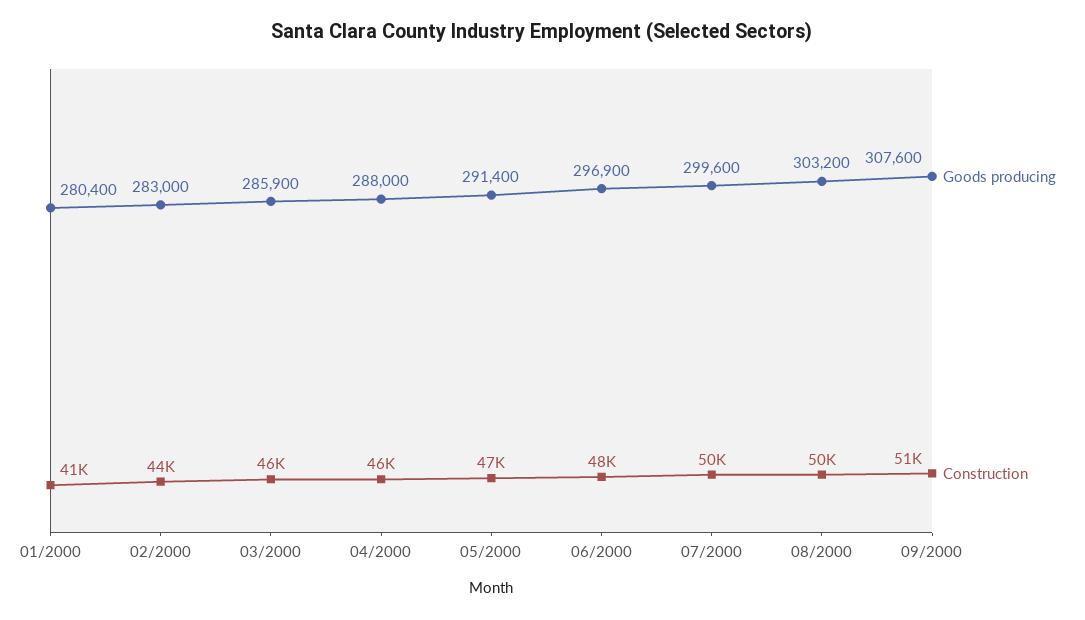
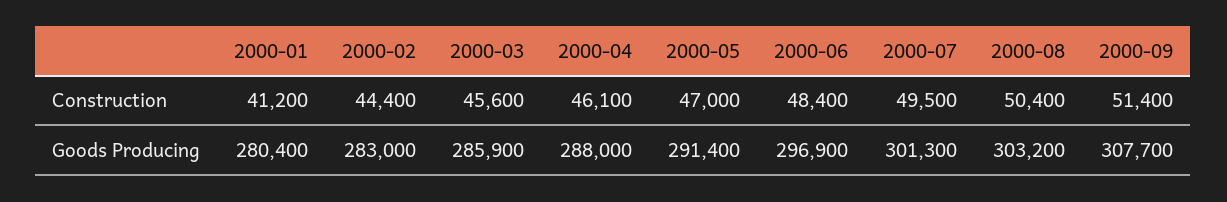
  {
    "Goods producing": {
      "01/2000": 280400,
      "02/2000": 283000,
      "03/2000": 285900,
      "04/2000": 288000,
      "05/2000": 291400,
      "06/2000": 296900,
-     "07/2000": 299600,
+     "07/2000": 301300,
      "08/2000": 303200,
-     "09/2000": 307600
+     "09/2000": 307700
    },
    "Construction": {
      "01/2000": 41200,
      "02/2000": 44400,
      "03/2000": 45600,
      "04/2000": 46100,
      "05/2000": 47000,
      "06/2000": 48400,
      "07/2000": 49500,
      "08/2000": 50400,
      "09/2000": 51400
    }
  }

